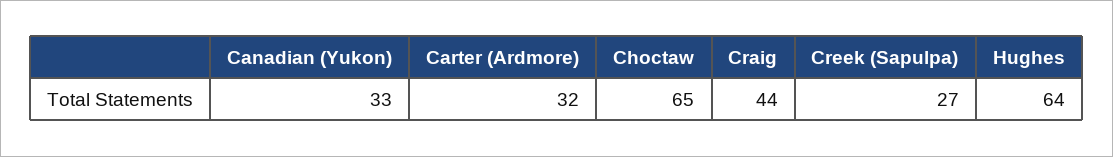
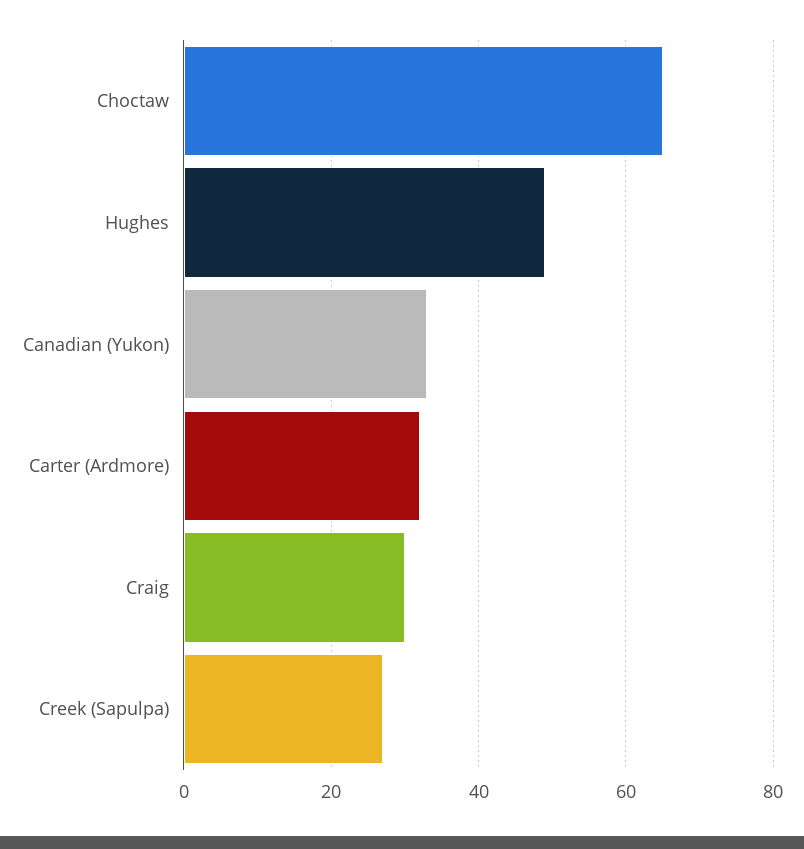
  {
    "Canadian (Yukon)": 33,
    "Carter (Ardmore)": 32,
    "Choctaw": 65,
-   "Craig": 44,
+   "Craig": 30,
    "Creek (Sapulpa)": 27,
-   "Hughes": 64
+   "Hughes": 50
  }

